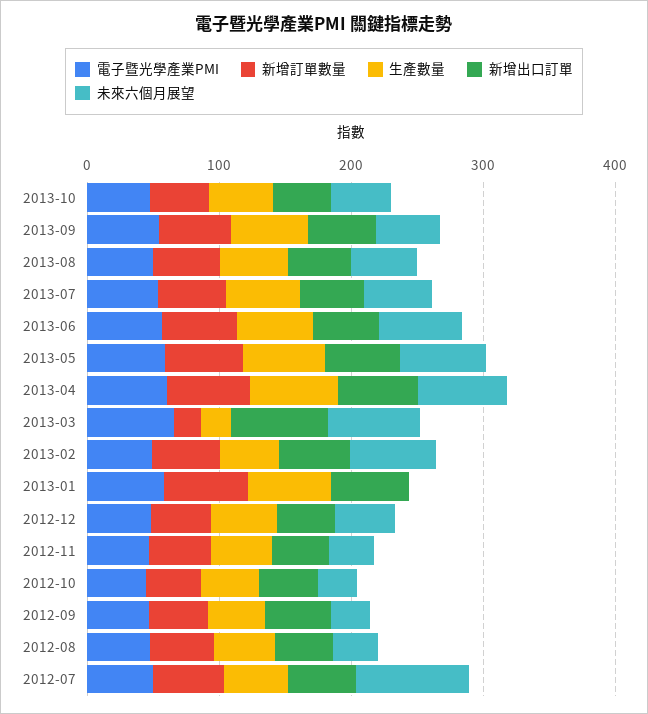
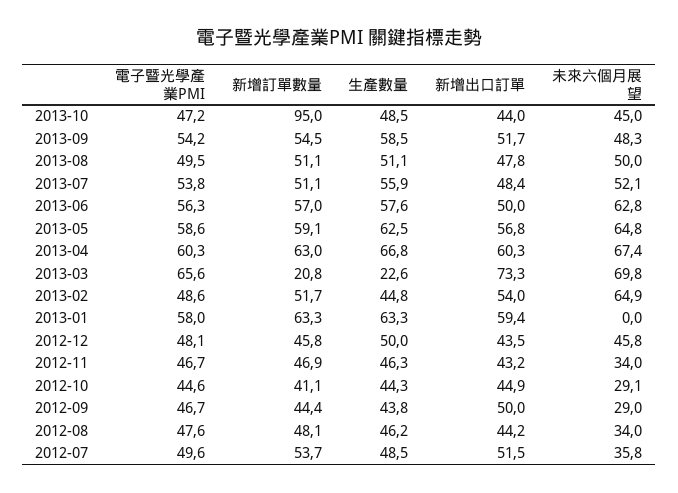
  {
    "電子暨光學產業PMI": {
      "2013-10": 47.2,
      "2013-09": 54.2,
      "2013-08": 49.5,
      "2013-07": 53.8,
      "2013-06": 56.3,
      "2013-05": 58.6,
      "2013-04": 60.3,
      "2013-03": 65.6,
      "2013-02": 48.6,
      "2013-01": 58,
      "2012-12": 48.1,
      "2012-11": 46.7,
      "2012-10": 44.6,
      "2012-09": 46.7,
      "2012-08": 47.6,
      "2012-07": 49.6
    },
    "新增訂單數量": {
-     "2013-10": 40,
+     "2013-10": 95,
      "2013-09": 54.5,
      "2013-08": 51.1,
      "2013-07": 51.1,
      "2013-06": 57,
      "2013-05": 59.1,
      "2013-04": 63,
      "2013-03": 20.8,
      "2013-02": 51.7,
      "2013-01": 63.3,
      "2012-12": 45.8,
      "2012-11": 46.9,
      "2012-10": 41.1,
      "2012-09": 44.4,
      "2012-08": 48.1,
      "2012-07": 53.7
    },
    "生產數量": {
      "2013-10": 48.5,
      "2013-09": 58.5,
      "2013-08": 51.1,
      "2013-07": 55.9,
      "2013-06": 57.6,
      "2013-05": 62.5,
      "2013-04": 66.8,
      "2013-03": 22.6,
      "2013-02": 44.8,
      "2013-01": 63.3,
      "2012-12": 50,
      "2012-11": 46.3,
      "2012-10": 44.3,
      "2012-09": 43.8,
      "2012-08": 46.2,
      "2012-07": 48.5
    },
    "新增出口訂單": {
      "2013-10": 44,
      "2013-09": 51.7,
      "2013-08": 47.8,
      "2013-07": 48.4,
      "2013-06": 50,
      "2013-05": 56.8,
      "2013-04": 60.3,
      "2013-03": 73.3,
      "2013-02": 54,
      "2013-01": 59.4,
      "2012-12": 43.5,
      "2012-11": 43.2,
      "2012-10": 44.9,
      "2012-09": 50,
      "2012-08": 44.2,
      "2012-07": 51.5
    },
    "未來六個月展望": {
      "2013-10": 45,
      "2013-09": 48.3,
      "2013-08": 50,
      "2013-07": 52.1,
      "2013-06": 62.8,
      "2013-05": 64.8,
      "2013-04": 67.4,
      "2013-03": 69.8,
      "2013-02": 64.9,
      "2013-01": 0,
      "2012-12": 45.8,
      "2012-11": 34,
      "2012-10": 29.1,
      "2012-09": 29,
      "2012-08": 34,
-     "2012-07": 80
+     "2012-07": 35.8
    }
  }

